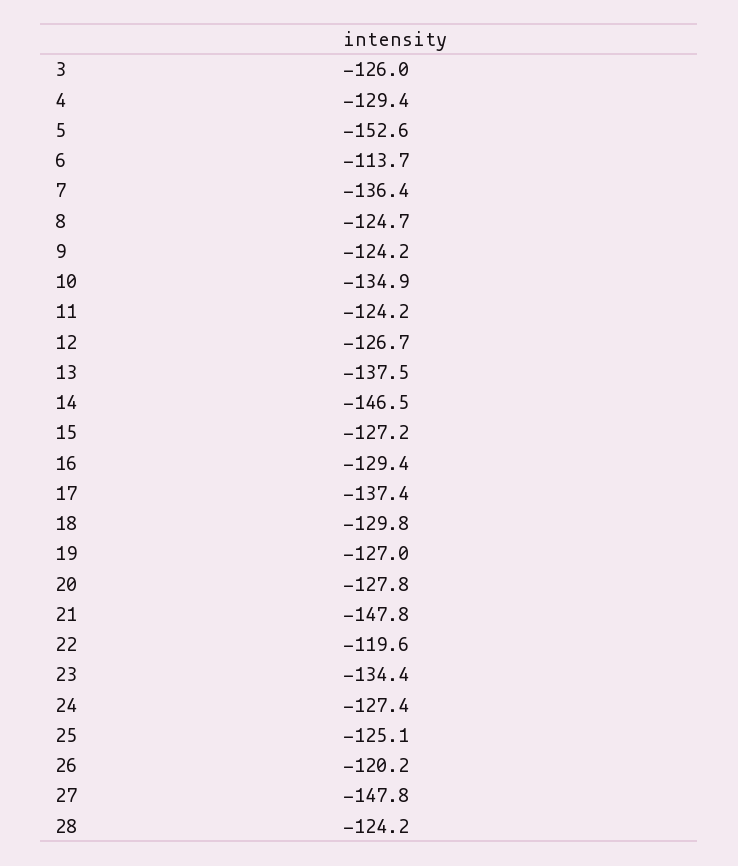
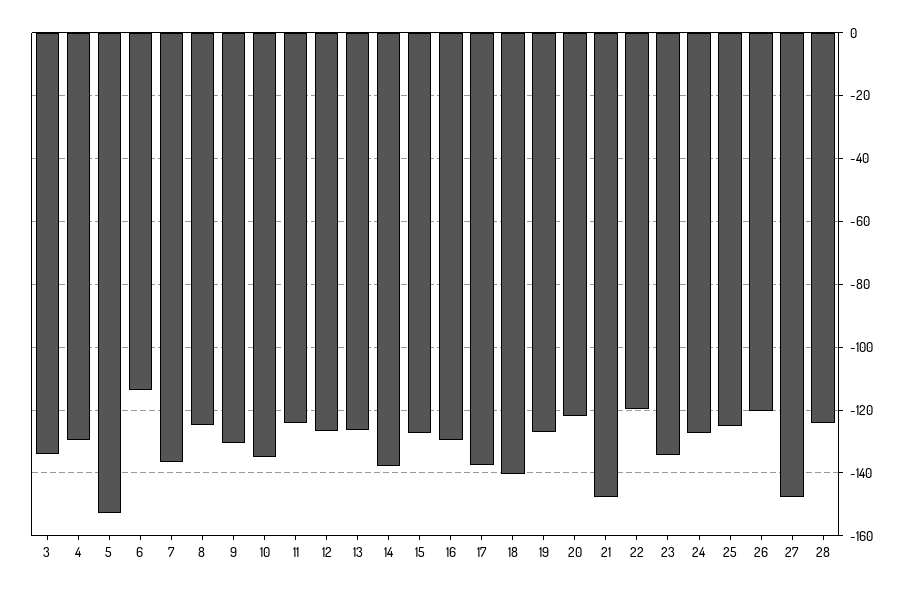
  {
-   "3": -126,
+   "3": -134,
    "4": -129.4,
    "5": -152.6,
    "6": -113.7,
    "7": -136.4,
    "8": -124.7,
-   "9": -124.2,
+   "9": -130,
    "10": -134.9,
    "11": -124.2,
    "12": -126.7,
-   "13": -137.5,
+   "13": -126,
-   "14": -146.5,
+   "14": -138,
    "15": -127.2,
    "16": -129.4,
    "17": -137.4,
-   "18": -129.8,
+   "18": -140,
    "19": -127,
-   "20": -127.8,
+   "20": -122,
    "21": -147.8,
    "22": -119.6,
    "23": -134.4,
    "24": -127.4,
    "25": -125.1,
    "26": -120.2,
    "27": -147.8,
    "28": -124.2
  }

